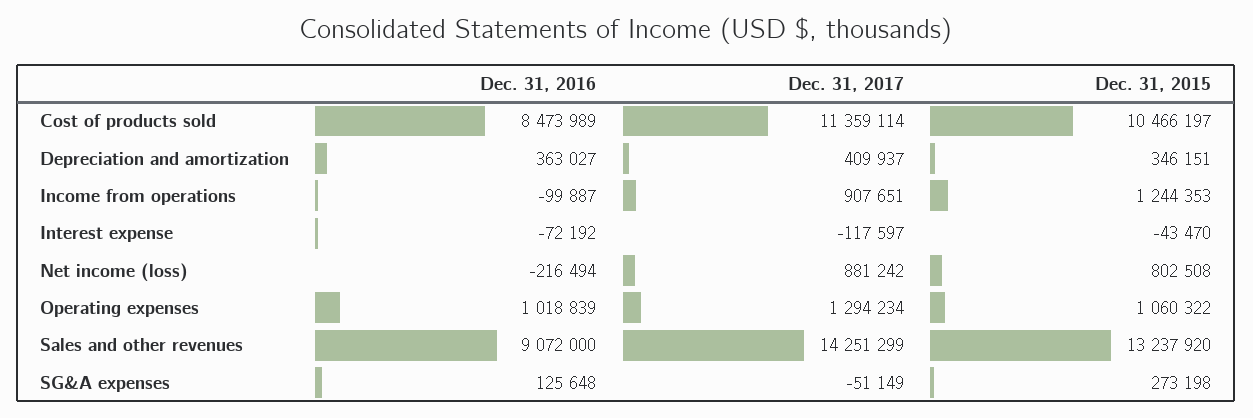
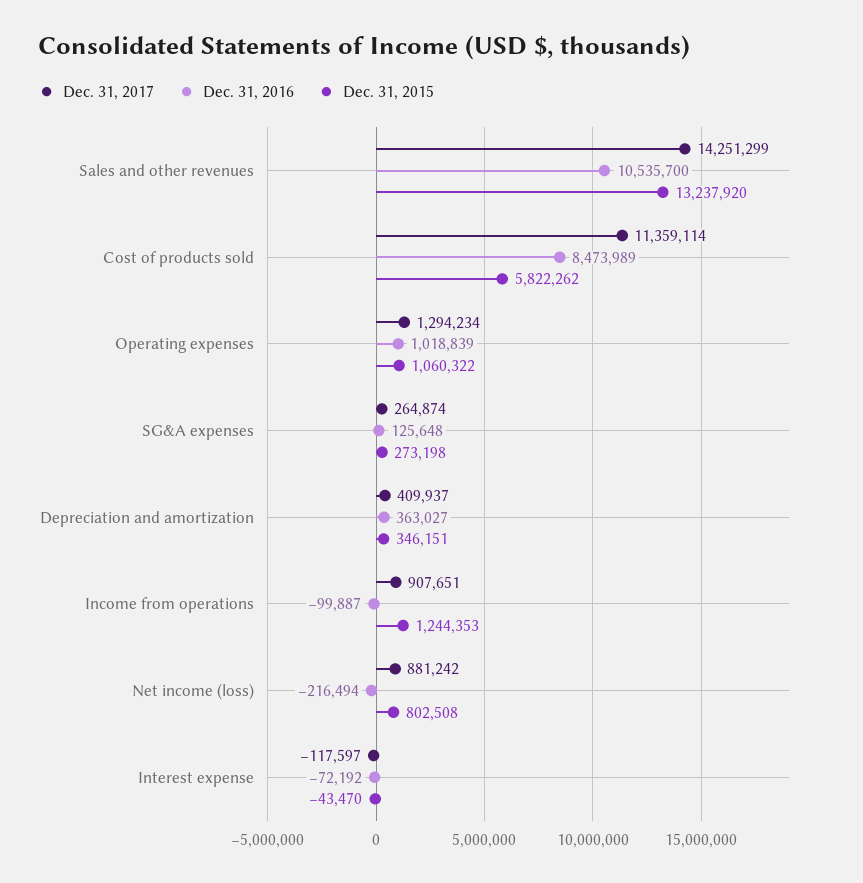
  {
    "Dec. 31, 2016": {
      "Cost of products sold": 8473989,
      "Depreciation and amortization": 363027,
      "Income from operations": -99887,
      "Interest expense": -72192,
      "Net income (loss)": -216494,
      "Operating expenses": 1018839,
-     "Sales and other revenues": 9072000,
+     "Sales and other revenues": 10535700,
      "SG&A expenses": 125648
    },
    "Dec. 31, 2017": {
      "Cost of products sold": 11359114,
      "Depreciation and amortization": 409937,
      "Income from operations": 907651,
      "Interest expense": -117597,
      "Net income (loss)": 881242,
      "Operating expenses": 1294234,
      "Sales and other revenues": 14251299,
-     "SG&A expenses": -51149
+     "SG&A expenses": 264874
    },
    "Dec. 31, 2015": {
-     "Cost of products sold": 10466197,
+     "Cost of products sold": 5822262,
      "Depreciation and amortization": 346151,
      "Income from operations": 1244353,
      "Interest expense": -43470,
      "Net income (loss)": 802508,
      "Operating expenses": 1060322,
      "Sales and other revenues": 13237920,
      "SG&A expenses": 273198
    }
  }

